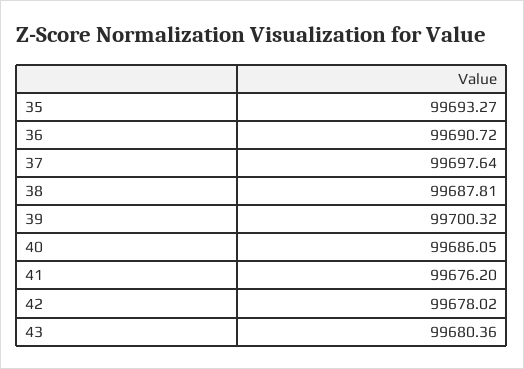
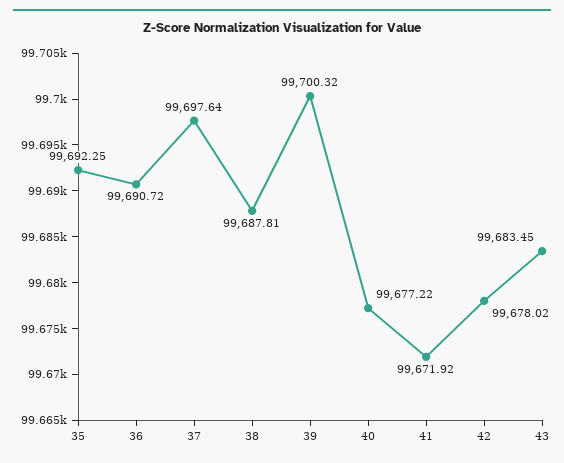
  {
-   "35": 99693.27,
+   "35": 99692.25,
    "36": 99690.72,
    "37": 99697.64,
    "38": 99687.81,
    "39": 99700.32,
-   "40": 99686.05,
+   "40": 99677.22,
-   "41": 99676.2,
+   "41": 99671.92,
    "42": 99678.02,
-   "43": 99680.36
+   "43": 99683.45
  }

